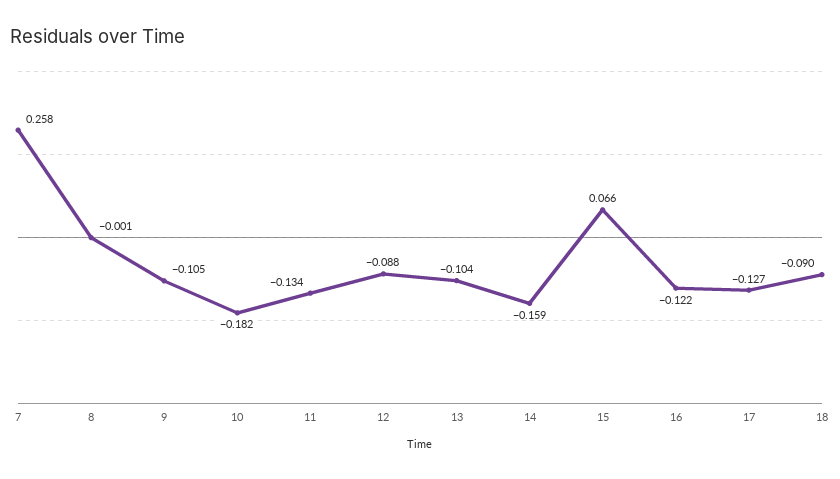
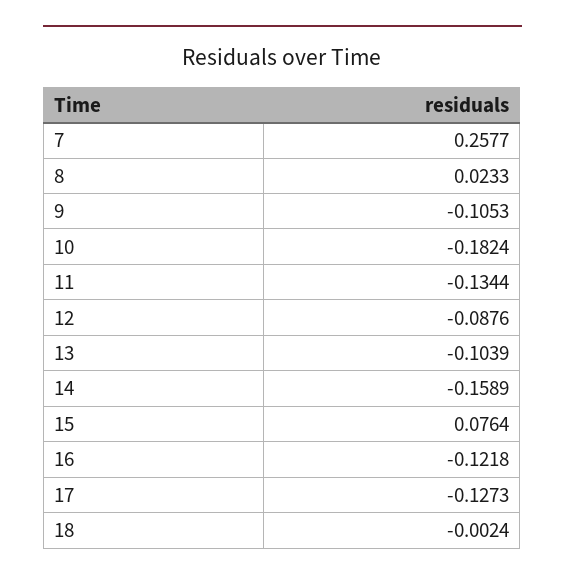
  {
    "7": 0.2577,
-   "8": -0.001,
+   "8": 0.0233,
    "9": -0.1053,
    "10": -0.1824,
    "11": -0.1344,
    "12": -0.0876,
    "13": -0.1039,
    "14": -0.1589,
-   "15": 0.066,
+   "15": 0.0764,
    "16": -0.1218,
    "17": -0.1273,
-   "18": -0.09
+   "18": -0.0024
  }

